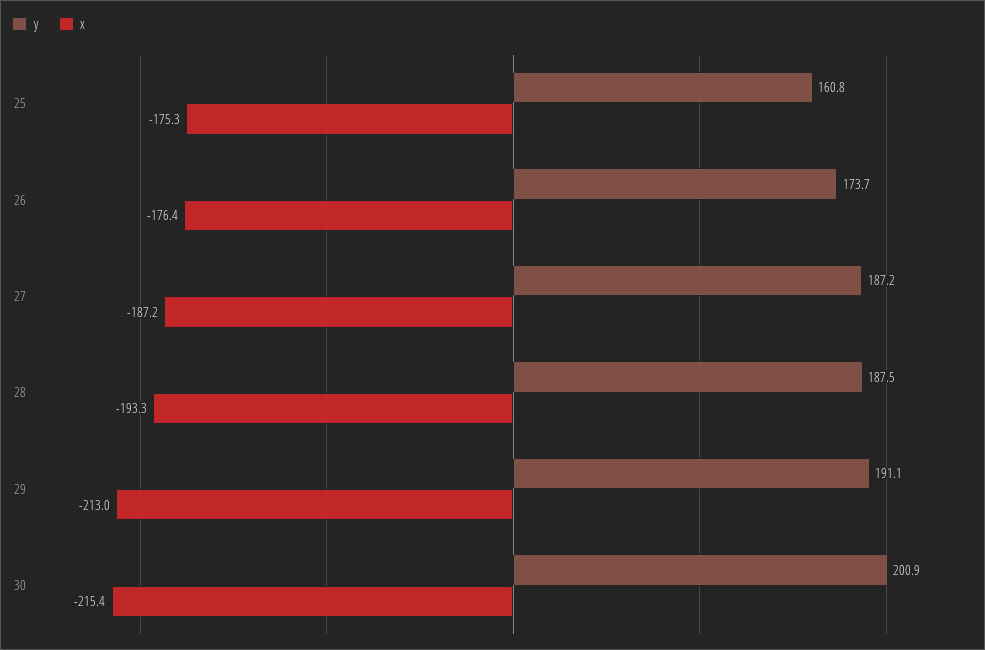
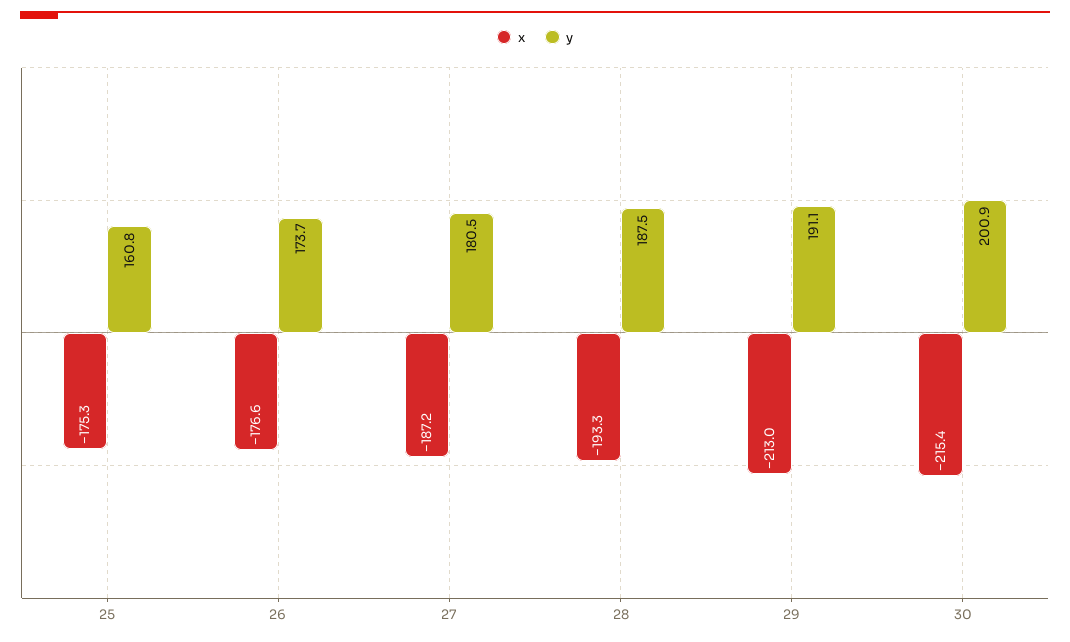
  {
    "y": {
      "25": 160.8,
      "26": 173.7,
-     "27": 187.2,
+     "27": 180.5,
      "28": 187.5,
      "29": 191.1,
      "30": 200.9
    },
    "x": {
      "25": -175.3,
-     "26": -176.4,
+     "26": -176.6,
      "27": -187.2,
      "28": -193.3,
      "29": -213,
      "30": -215.4
    }
  }

